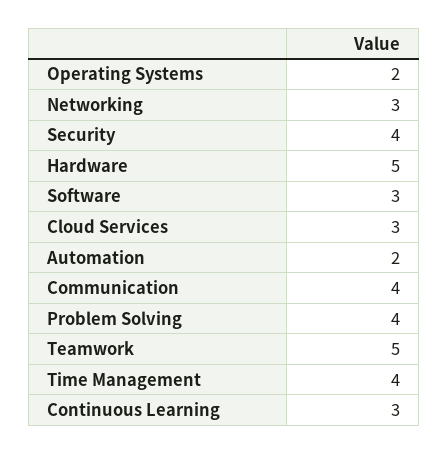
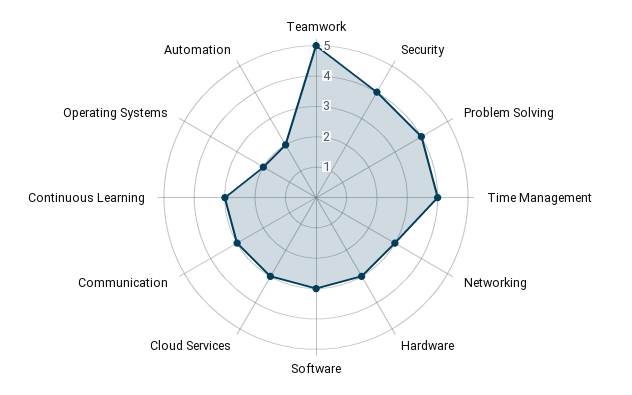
  {
    "Operating Systems": 2,
    "Networking": 3,
    "Security": 4,
-   "Hardware": 5,
+   "Hardware": 3,
    "Software": 3,
    "Cloud Services": 3,
    "Automation": 2,
-   "Communication": 4,
+   "Communication": 3,
    "Problem Solving": 4,
    "Teamwork": 5,
    "Time Management": 4,
    "Continuous Learning": 3
  }

